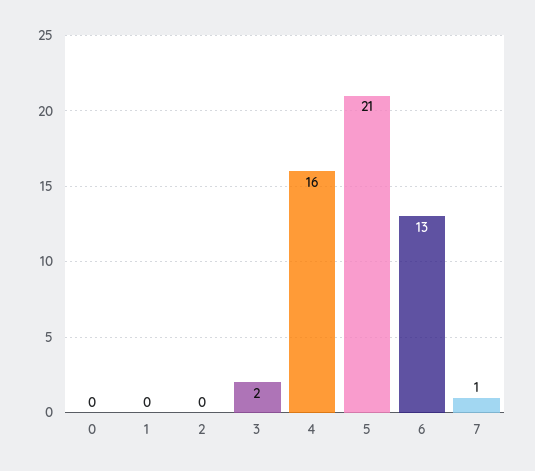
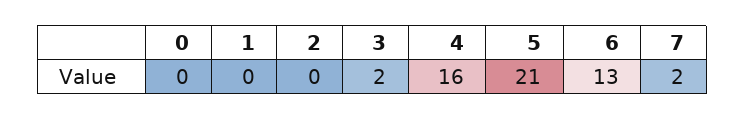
  {
    "0": 0,
    "1": 0,
    "2": 0,
    "3": 2,
    "4": 16,
    "5": 21,
    "6": 13,
-   "7": 1
+   "7": 2
  }

